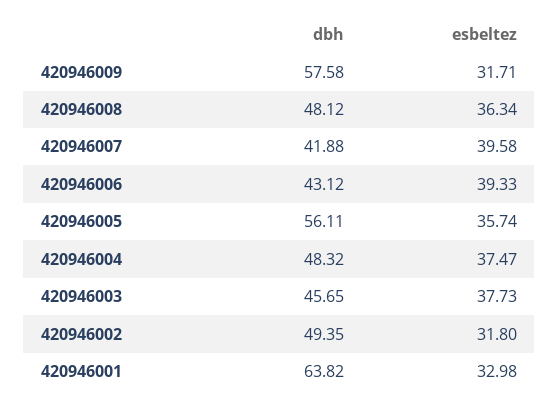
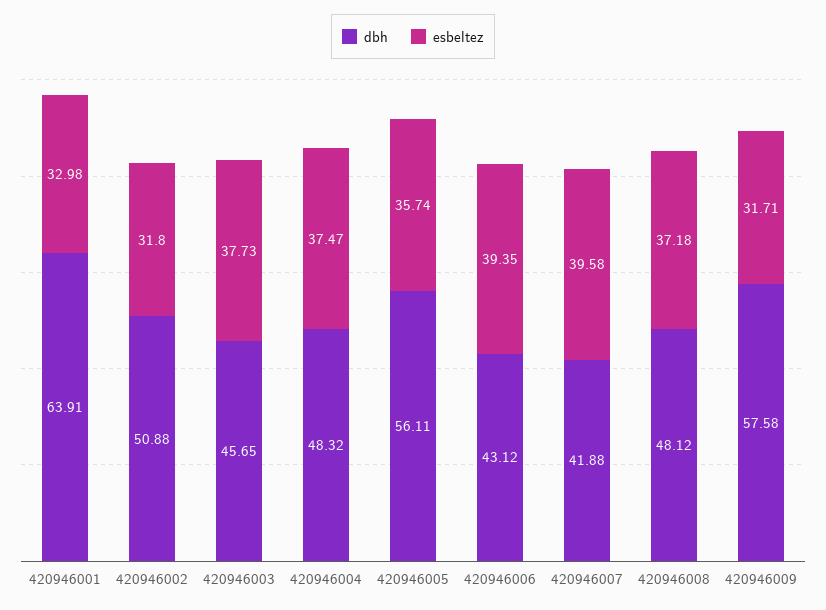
  {
    "dbh": {
      "420946009": 57.58,
      "420946008": 48.12,
      "420946007": 41.88,
      "420946006": 43.12,
      "420946005": 56.11,
      "420946004": 48.32,
      "420946003": 45.65,
-     "420946002": 49.35,
+     "420946002": 50.88,
-     "420946001": 63.82
+     "420946001": 63.91
    },
    "esbeltez": {
      "420946009": 31.71,
-     "420946008": 36.34,
+     "420946008": 37.18,
      "420946007": 39.58,
-     "420946006": 39.33,
+     "420946006": 39.35,
      "420946005": 35.74,
      "420946004": 37.47,
      "420946003": 37.73,
      "420946002": 31.8,
      "420946001": 32.98
    }
  }

